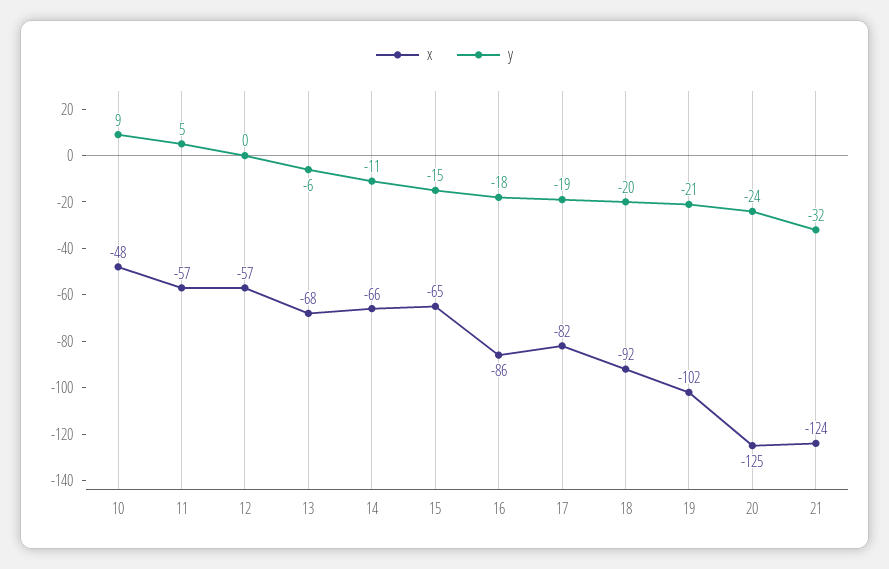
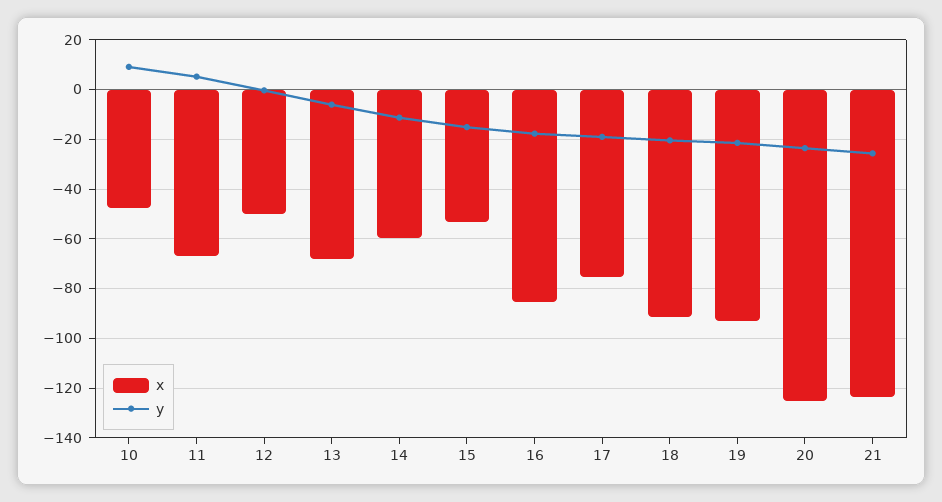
  {
    "x": {
      "10": -48,
-     "11": -57,
+     "11": -67.5,
-     "12": -57,
+     "12": -50,
      "13": -68,
-     "14": -66,
+     "14": -60,
-     "15": -65,
+     "15": -52.5,
      "16": -86,
-     "17": -82,
+     "17": -75,
      "18": -92,
-     "19": -102,
+     "19": -92.5,
      "20": -125,
      "21": -124
    },
    "y": {
      "10": 9,
      "11": 5,
      "12": 0,
      "13": -6,
      "14": -11,
      "15": -15,
      "16": -18,
      "17": -19,
      "18": -20,
      "19": -21,
      "20": -24,
-     "21": -32
+     "21": -25
    }
  }

